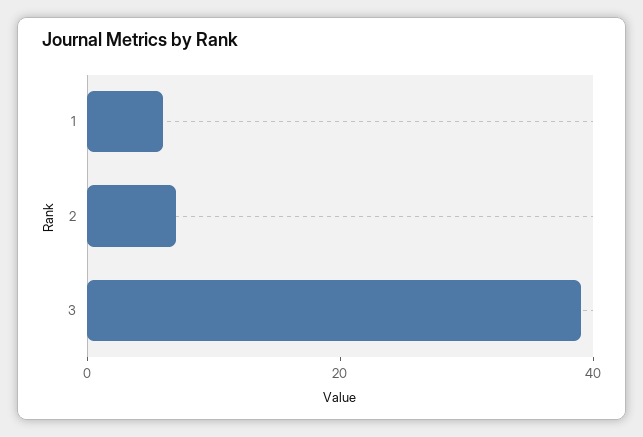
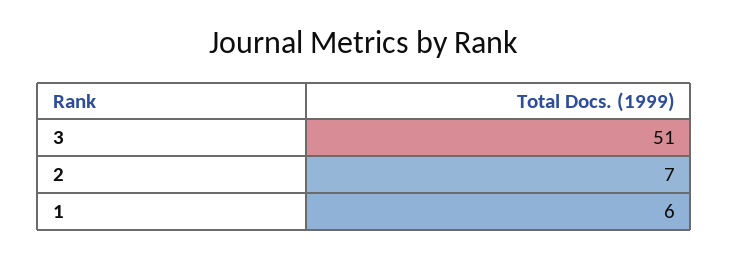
  {
    "1": 6,
    "2": 7,
-   "3": 40
+   "3": 51
  }

